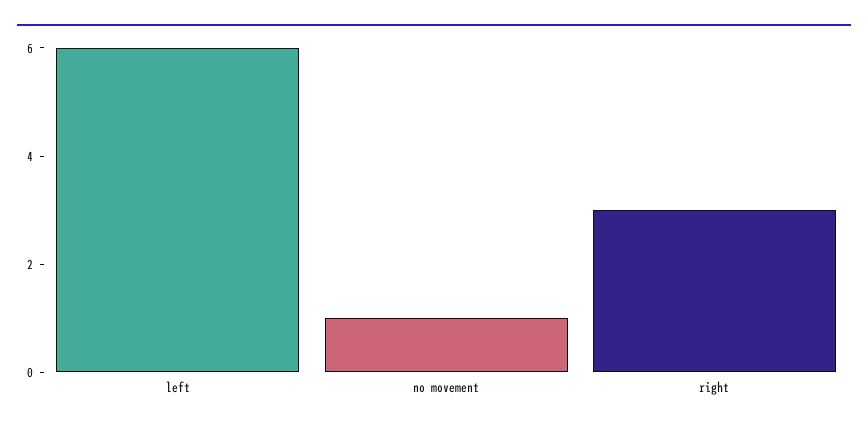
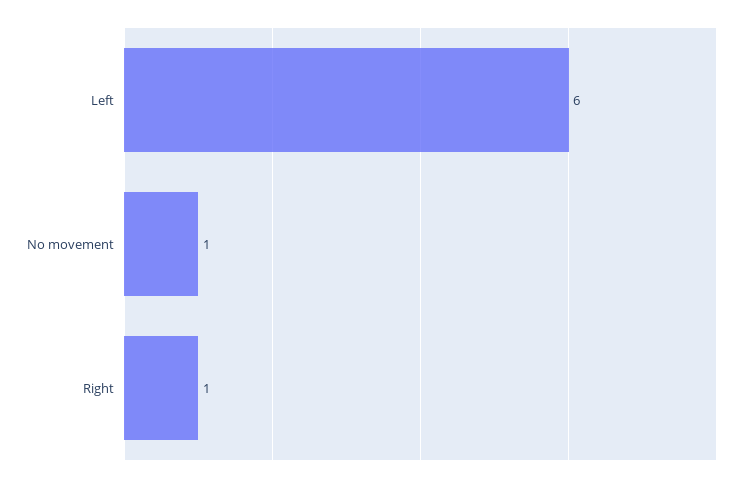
  {
    "left": 6,
    "no movement": 1,
-   "right": 3
+   "right": 1
  }

